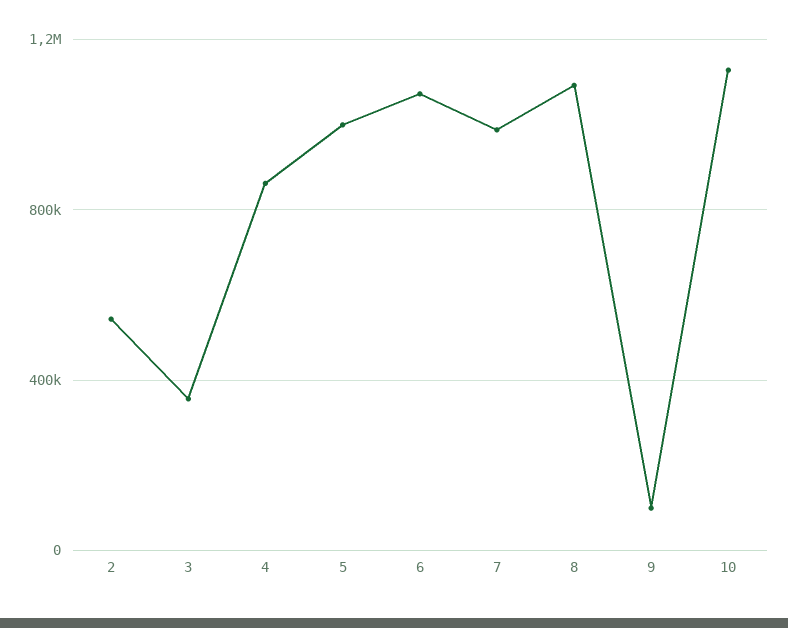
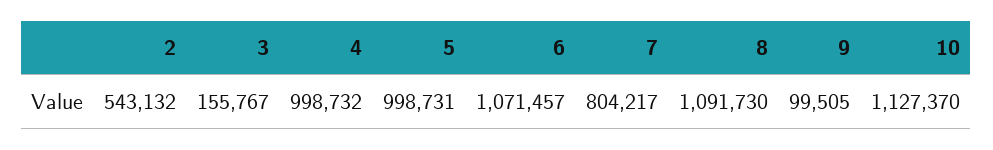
  {
    "2": 543132,
-   "3": 350000,
+   "3": 155767,
-   "4": 850000,
+   "4": 998732,
    "5": 998731,
    "6": 1071457,
-   "7": 1000000,
+   "7": 804217,
    "8": 1091730,
    "9": 99505,
    "10": 1127370
  }

